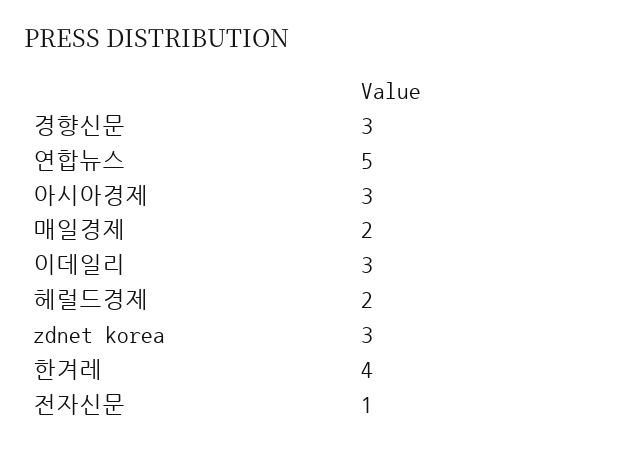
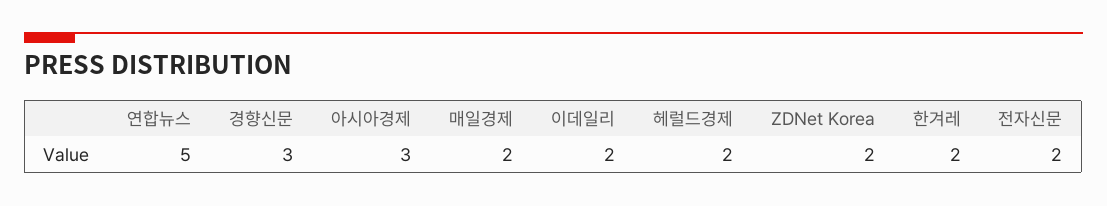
  {
    "경향신문": 3,
    "연합뉴스": 5,
    "아시아경제": 3,
    "매일경제": 2,
-   "이데일리": 3,
+   "이데일리": 2,
    "헤럴드경제": 2,
-   "zdnet korea": 3,
+   "zdnet korea": 2,
-   "한겨레": 4,
+   "한겨레": 2,
-   "전자신문": 1
+   "전자신문": 2
  }

